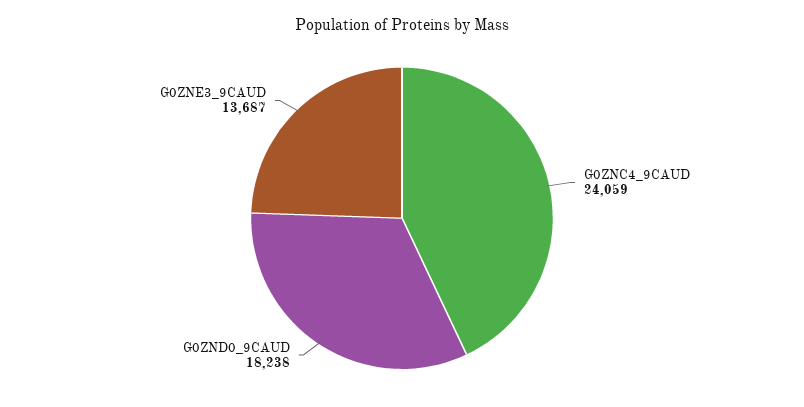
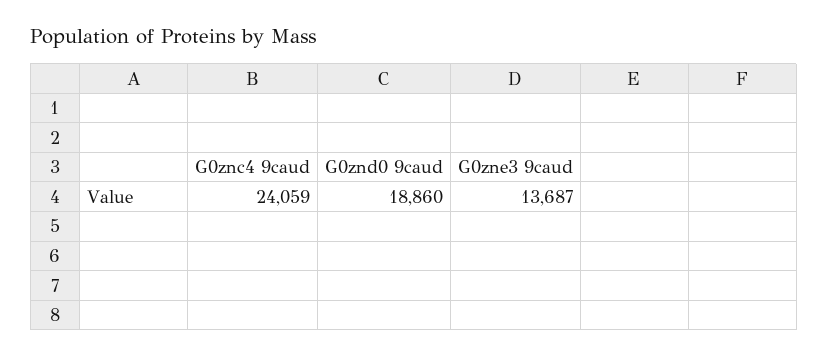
  {
    "G0ZNC4_9CAUD": 24059,
-   "G0ZND0_9CAUD": 18238,
+   "G0ZND0_9CAUD": 18860,
    "G0ZNE3_9CAUD": 13687
  }

